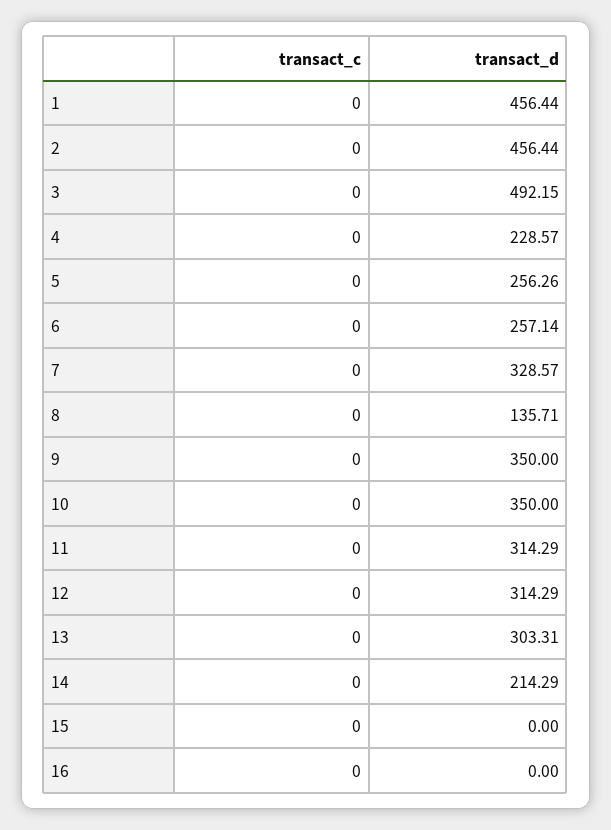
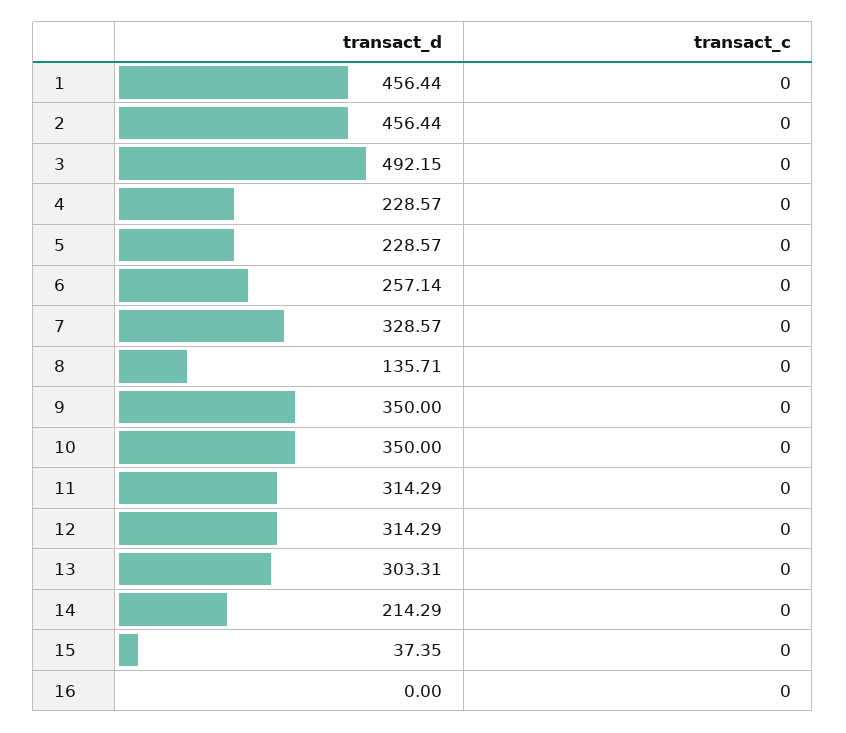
  {
    "transact_c": {
      "1": 0,
      "2": 0,
      "3": 0,
      "4": 0,
      "5": 0,
      "6": 0,
      "7": 0,
      "8": 0,
      "9": 0,
      "10": 0,
      "11": 0,
      "12": 0,
      "13": 0,
      "14": 0,
      "15": 0,
      "16": 0
    },
    "transact_d": {
      "1": 456.44,
      "2": 456.44,
      "3": 492.15,
      "4": 228.57,
-     "5": 256.26,
+     "5": 228.57,
      "6": 257.14,
      "7": 328.57,
      "8": 135.71,
      "9": 350,
      "10": 350,
      "11": 314.29,
      "12": 314.29,
      "13": 303.31,
      "14": 214.29,
-     "15": 0,
+     "15": 37.35,
      "16": 0
    }
  }

